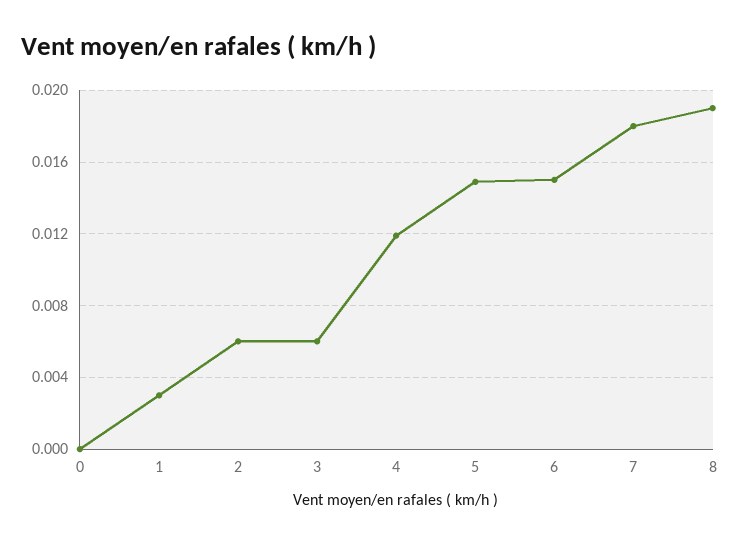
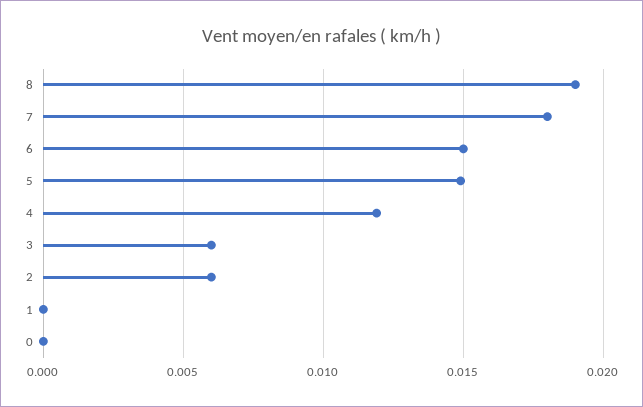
  {
    "0": 0,
-   "1": 0.003,
+   "1": 0,
    "2": 0.006,
    "3": 0.006,
    "4": 0.012,
    "5": 0.015,
    "6": 0.015,
    "7": 0.018,
    "8": 0.019
  }

